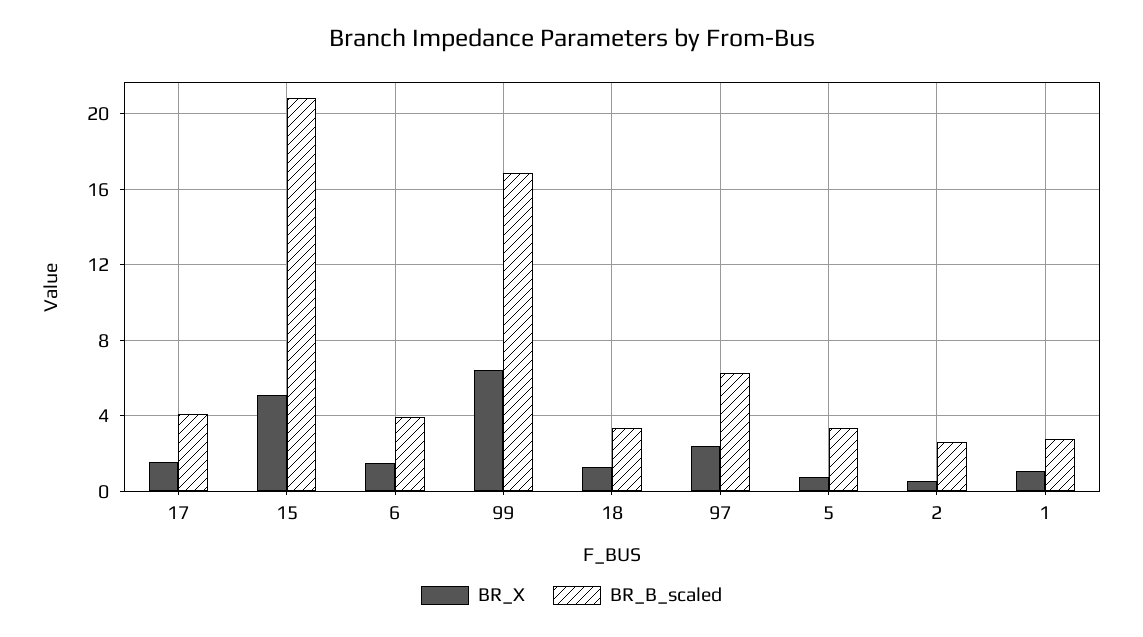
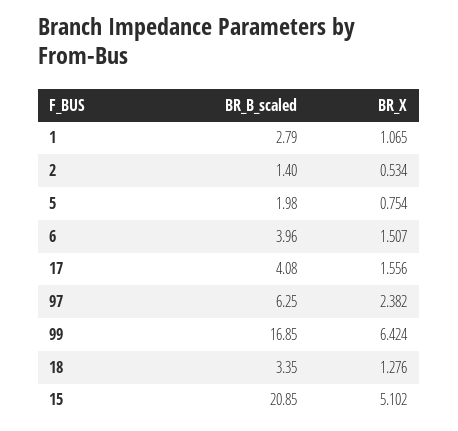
  {
    "BR_X": {
      "17": 1.556,
      "15": 5.102,
      "6": 1.507,
      "99": 6.424,
      "18": 1.276,
      "97": 2.382,
      "5": 0.754,
      "2": 0.534,
      "1": 1.065
    },
    "BR_B_scaled": {
      "17": 4.08,
      "15": 20.85,
      "6": 3.96,
      "99": 16.85,
      "18": 3.35,
      "97": 6.25,
-     "5": 3.5,
+     "5": 1.98,
-     "2": 2.5,
+     "2": 1.4,
      "1": 2.79
    }
  }

